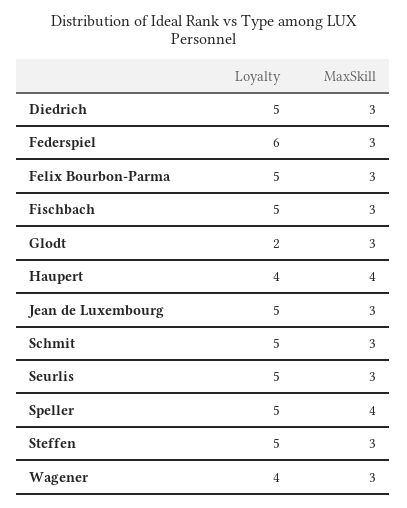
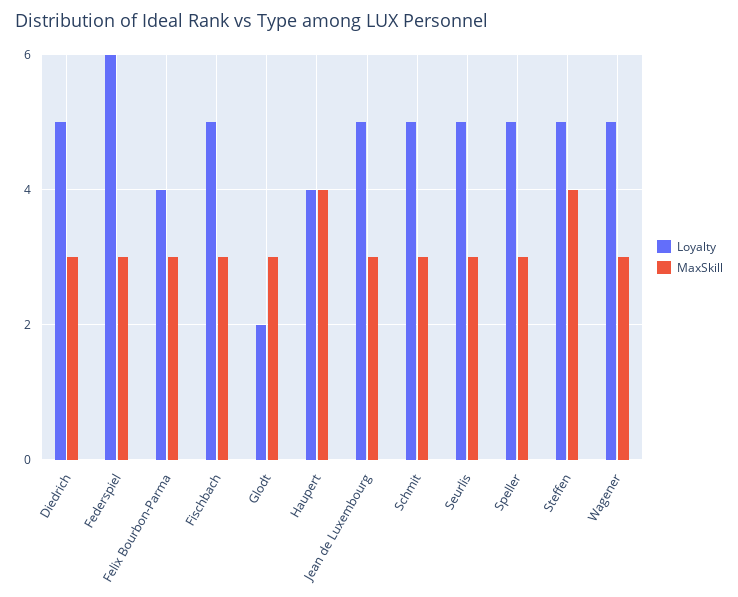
  {
    "Loyalty": {
      "Diedrich": 5,
      "Federspiel": 6,
-     "Felix Bourbon-Parma": 5,
+     "Felix Bourbon-Parma": 4,
      "Fischbach": 5,
      "Glodt": 2,
      "Haupert": 4,
      "Jean de Luxembourg": 5,
      "Schmit": 5,
      "Seurlis": 5,
      "Speller": 5,
      "Steffen": 5,
-     "Wagener": 4
+     "Wagener": 5
    },
    "MaxSkill": {
      "Diedrich": 3,
      "Federspiel": 3,
      "Felix Bourbon-Parma": 3,
      "Fischbach": 3,
      "Glodt": 3,
      "Haupert": 4,
      "Jean de Luxembourg": 3,
      "Schmit": 3,
      "Seurlis": 3,
-     "Speller": 4,
+     "Speller": 3,
-     "Steffen": 3,
+     "Steffen": 4,
      "Wagener": 3
    }
  }

